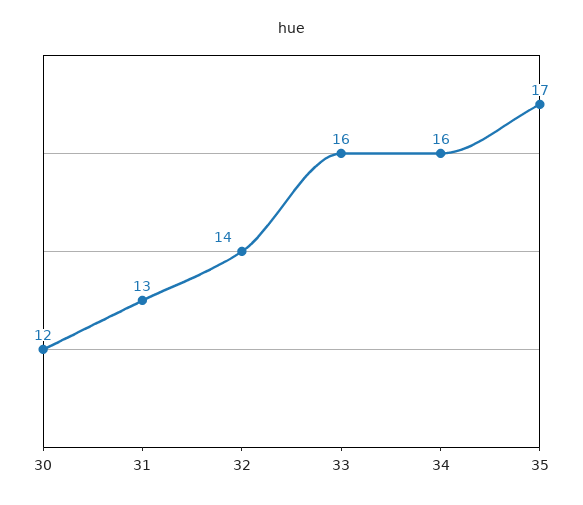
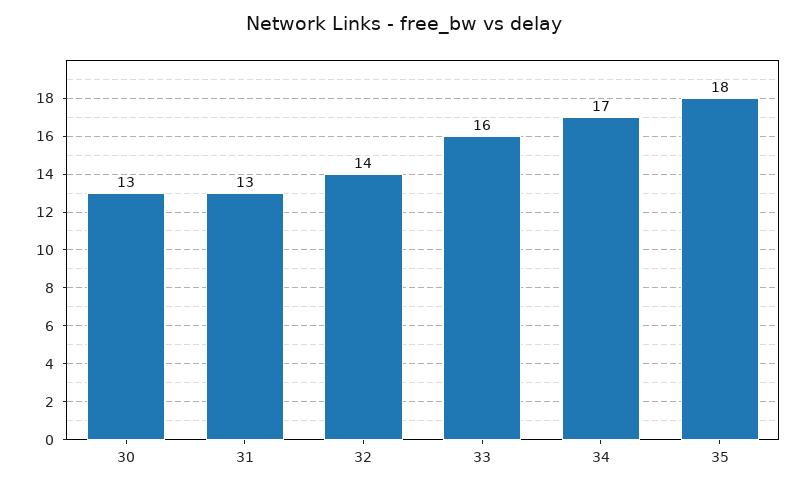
  {
-   "30": 12,
+   "30": 13,
    "31": 13,
    "32": 14,
    "33": 16,
-   "34": 16,
+   "34": 17,
-   "35": 17
+   "35": 18
  }

